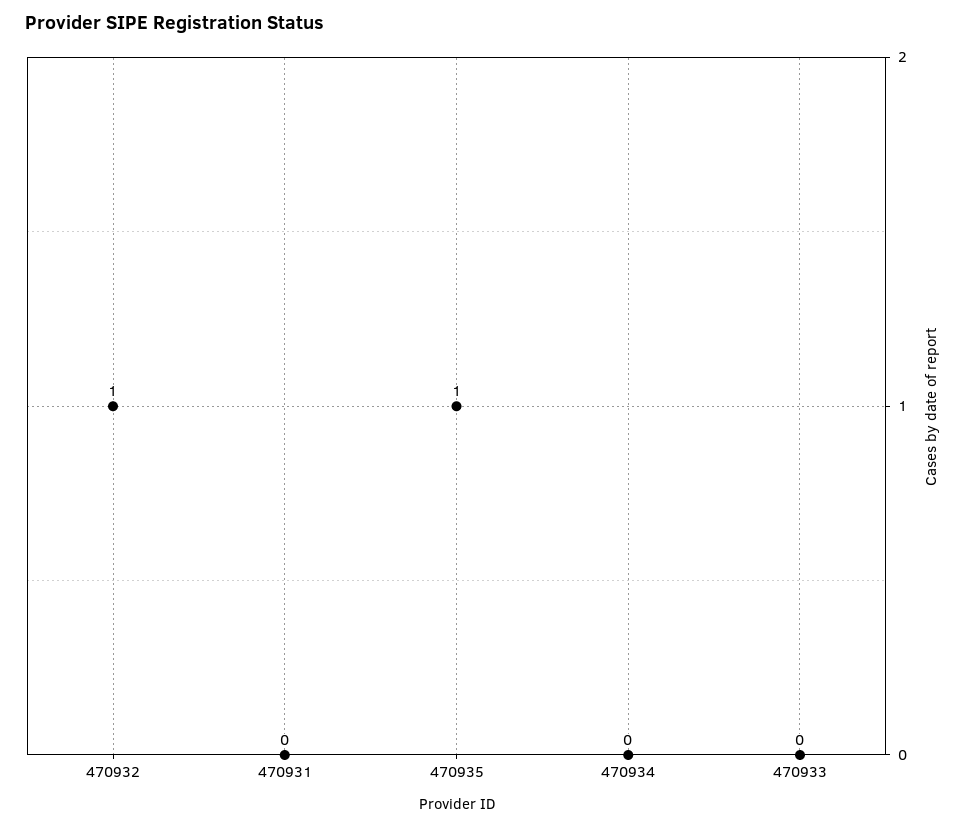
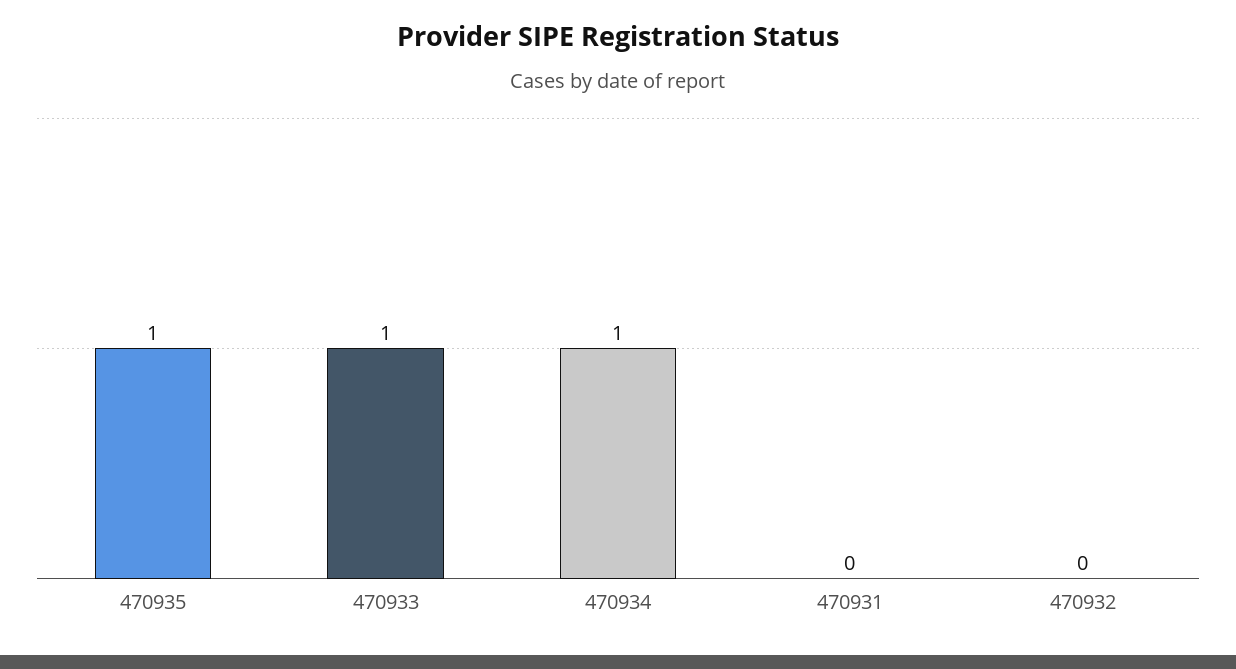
  {
-   "470932": 1,
+   "470932": 0,
    "470931": 0,
    "470935": 1,
-   "470934": 0,
+   "470934": 1,
-   "470933": 0
+   "470933": 1
  }

